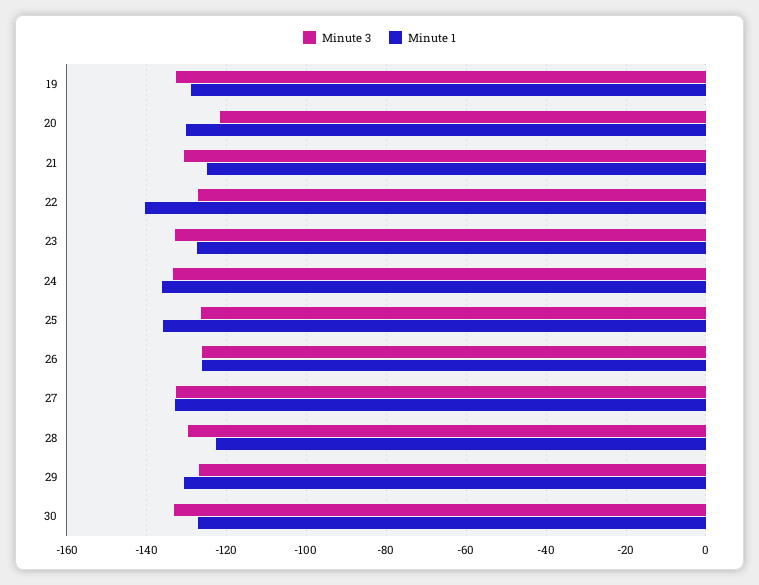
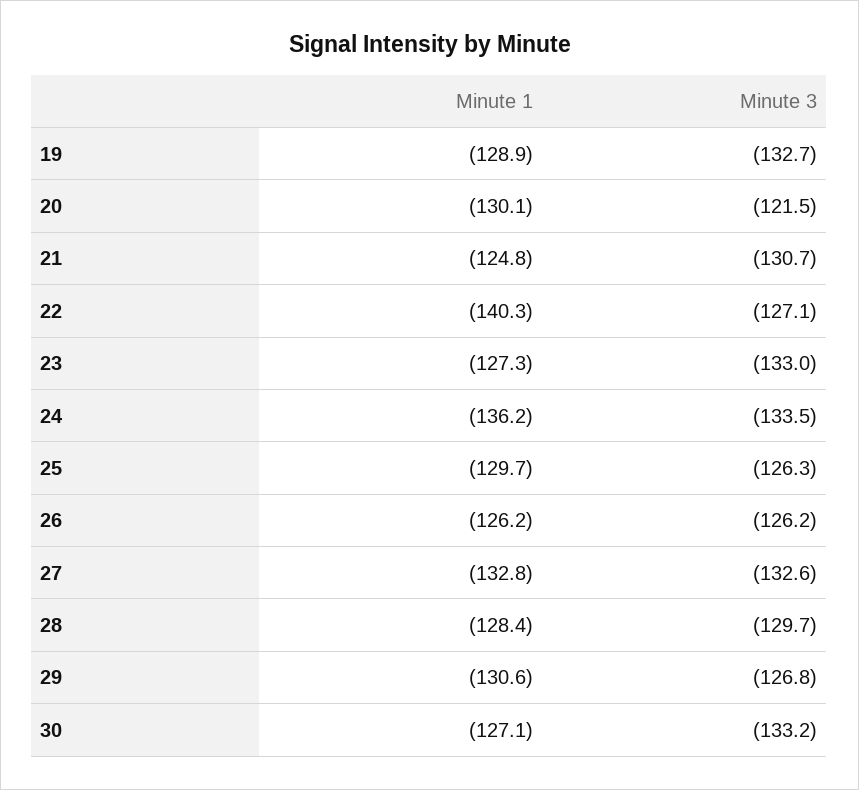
  {
    "Minute 3": {
      "19": -132.7,
      "20": -121.5,
      "21": -130.7,
      "22": -127.1,
      "23": -133,
      "24": -133.5,
      "25": -126.3,
      "26": -126.2,
      "27": -132.6,
      "28": -129.7,
      "29": -126.8,
      "30": -133.2
    },
    "Minute 1": {
      "19": -128.9,
      "20": -130.1,
      "21": -124.8,
      "22": -140.3,
      "23": -127.3,
      "24": -136.2,
-     "25": -136,
+     "25": -129.7,
      "26": -126.2,
      "27": -132.8,
-     "28": -122,
+     "28": -128.4,
      "29": -130.6,
      "30": -127.1
    }
  }

